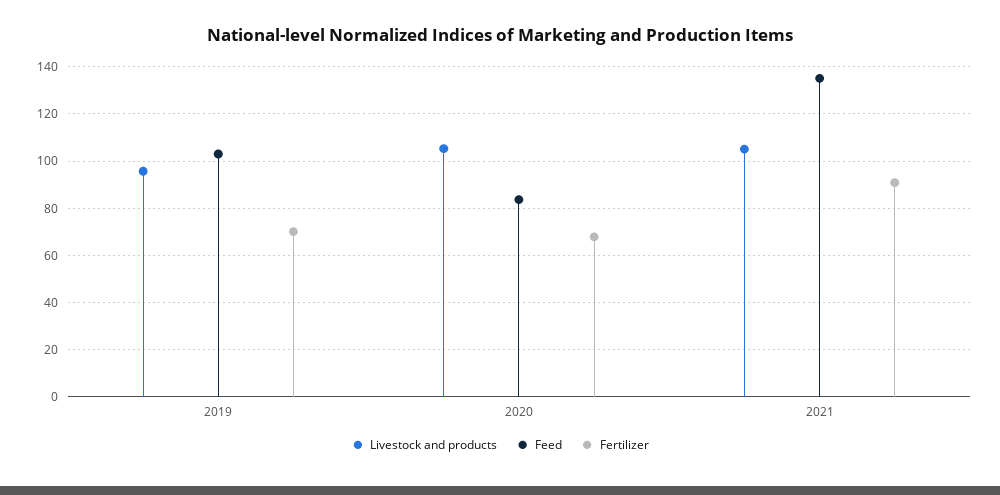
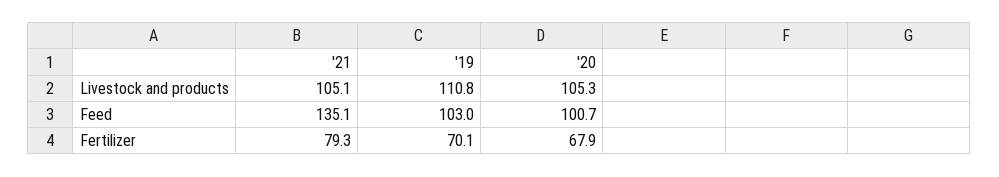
  {
    "Livestock and products": {
-     "2019": 95,
+     "2019": 110.8,
      "2020": 105.3,
      "2021": 105.1
    },
    "Feed": {
      "2019": 103,
-     "2020": 85,
+     "2020": 100.7,
      "2021": 135.1
    },
    "Fertilizer": {
      "2019": 70.1,
      "2020": 67.9,
-     "2021": 90
+     "2021": 79.3
    }
  }

